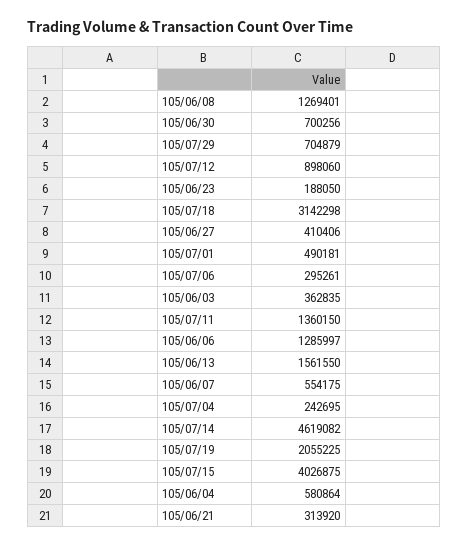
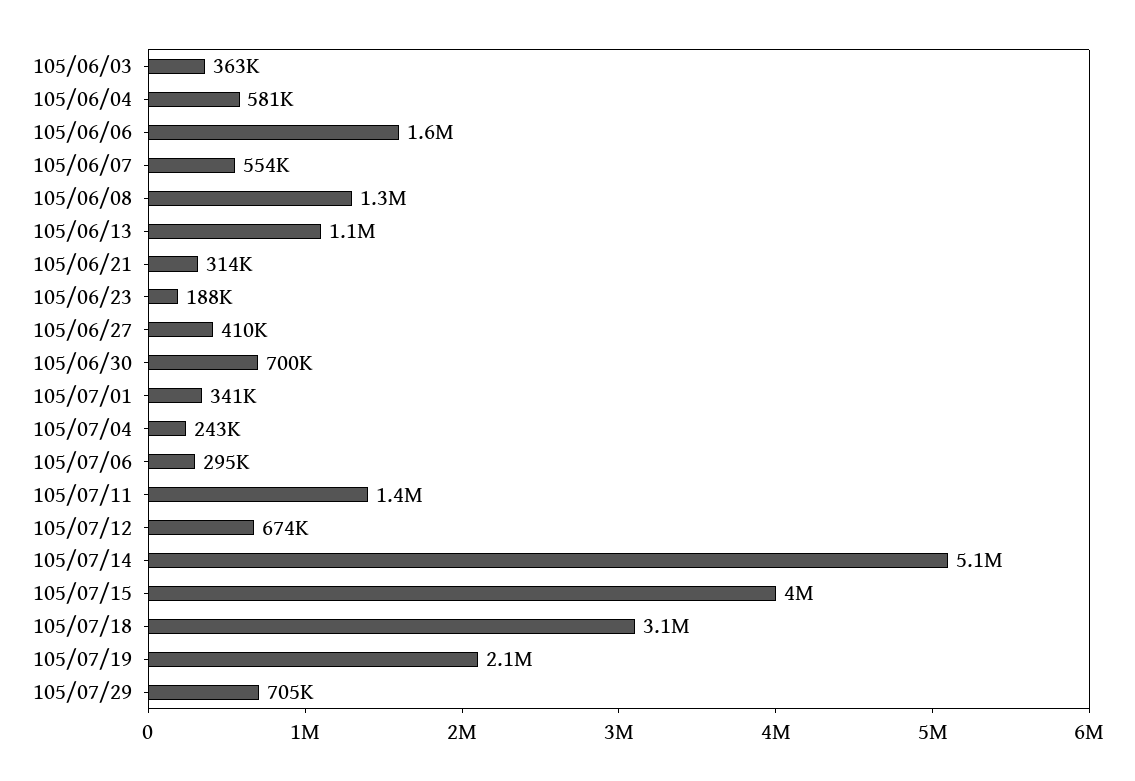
  {
    "105/06/08": 1269401,
    "105/06/30": 700256,
    "105/07/29": 704879,
-   "105/07/12": 898060,
+   "105/07/12": 674000,
    "105/06/23": 188050,
    "105/07/18": 3142298,
    "105/06/27": 410406,
-   "105/07/01": 490181,
+   "105/07/01": 341000,
    "105/07/06": 295261,
    "105/06/03": 362835,
    "105/07/11": 1360150,
-   "105/06/06": 1285997,
+   "105/06/06": 1600000,
-   "105/06/13": 1561550,
+   "105/06/13": 1100000,
    "105/06/07": 554175,
    "105/07/04": 242695,
-   "105/07/14": 4619082,
+   "105/07/14": 5100000,
    "105/07/19": 2055225,
    "105/07/15": 4026875,
    "105/06/04": 580864,
    "105/06/21": 313920
  }

